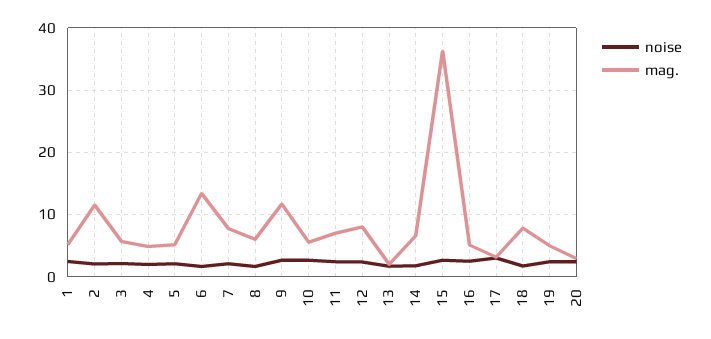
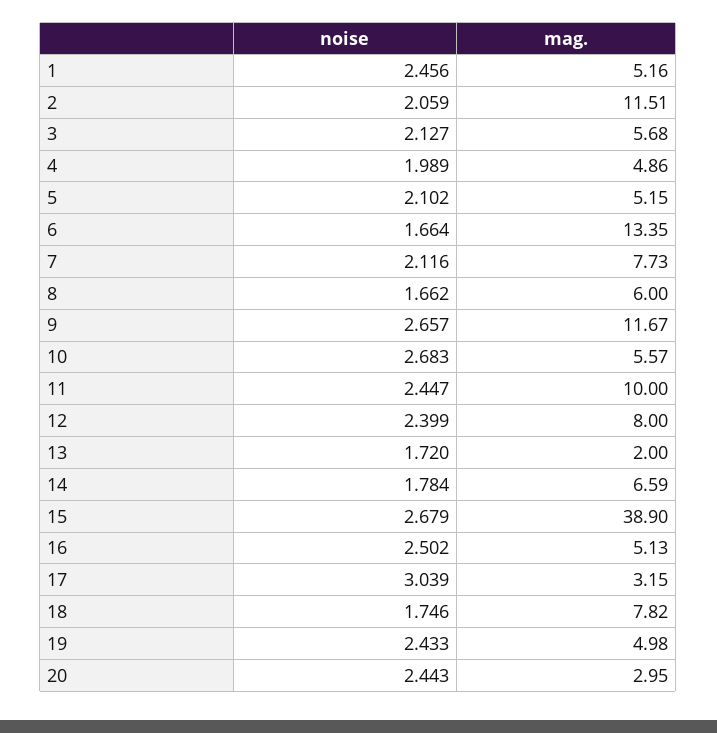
  {
    "noise": {
      "1": 2.456,
      "2": 2.059,
      "3": 2.127,
      "4": 1.989,
      "5": 2.102,
      "6": 1.664,
      "7": 2.116,
      "8": 1.662,
      "9": 2.657,
      "10": 2.683,
      "11": 2.447,
      "12": 2.399,
      "13": 1.72,
      "14": 1.784,
      "15": 2.679,
      "16": 2.502,
      "17": 3.039,
      "18": 1.746,
      "19": 2.433,
      "20": 2.443
    },
    "mag.": {
      "1": 5.16,
      "2": 11.51,
      "3": 5.68,
      "4": 4.86,
      "5": 5.15,
      "6": 13.35,
      "7": 7.73,
      "8": 6,
      "9": 11.67,
      "10": 5.57,
-     "11": 7,
+     "11": 10,
      "12": 8,
      "13": 2,
      "14": 6.59,
-     "15": 36,
+     "15": 38.9,
      "16": 5.13,
      "17": 3.15,
      "18": 7.82,
      "19": 4.98,
      "20": 2.95
    }
  }

